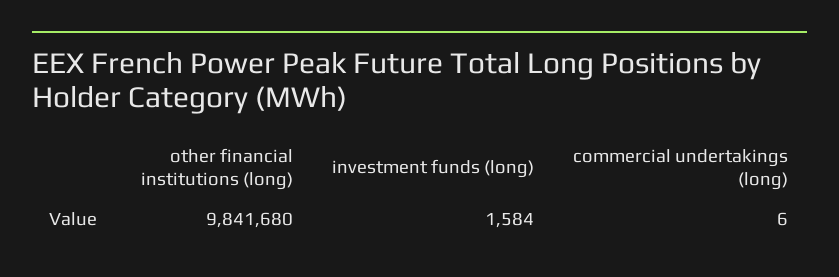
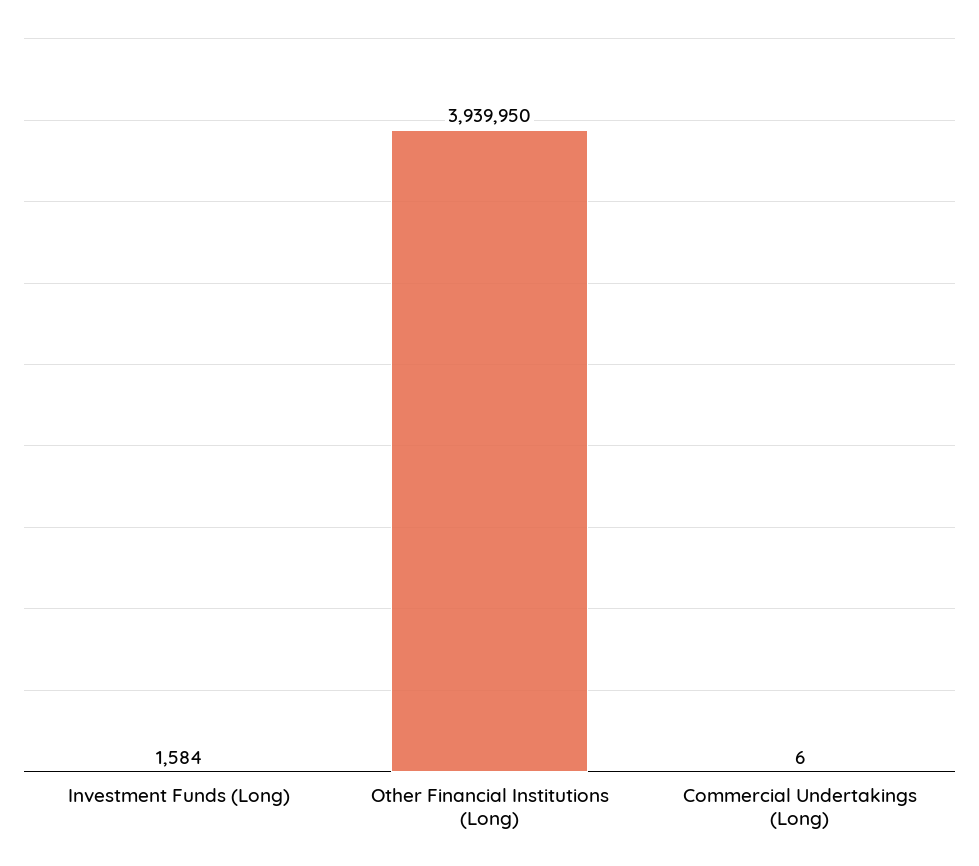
  {
-   "other financial institutions (long)": 9841680,
+   "other financial institutions (long)": 3939950,
    "investment funds (long)": 1584,
    "commercial undertakings (long)": 6
  }

